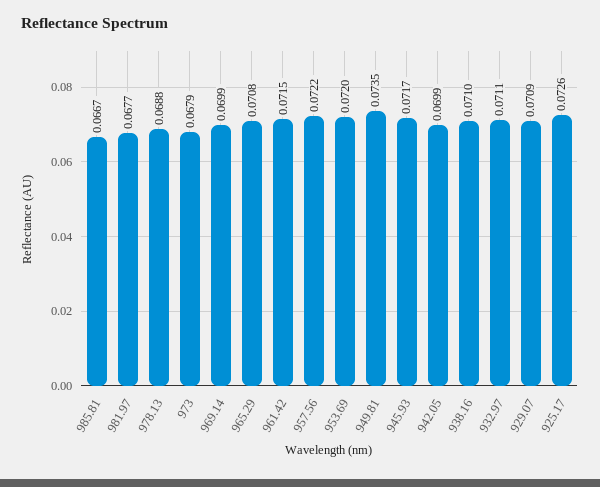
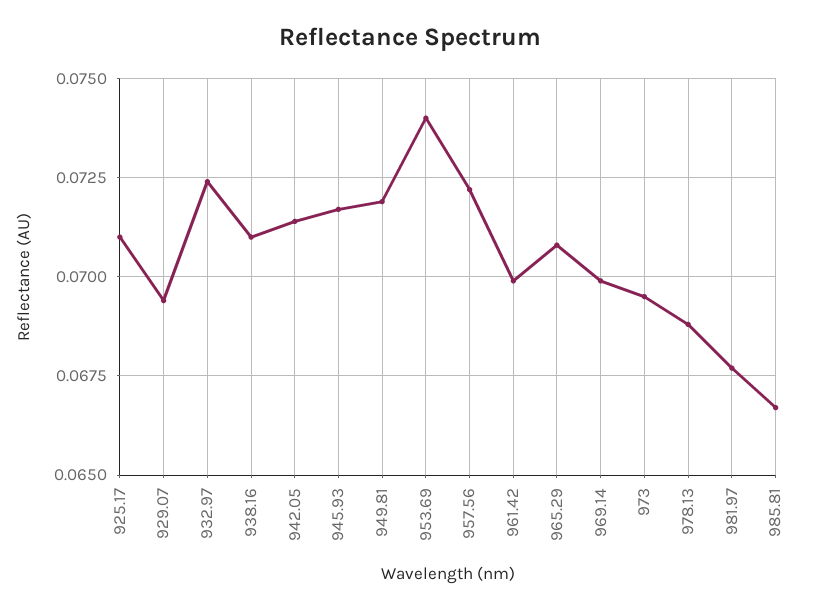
  {
    "985.81": 0.0667,
    "981.97": 0.0677,
    "978.13": 0.0688,
-   "973": 0.0679,
+   "973": 0.0695,
    "969.14": 0.0699,
    "965.29": 0.0708,
-   "961.42": 0.0715,
+   "961.42": 0.07,
    "957.56": 0.0722,
-   "953.69": 0.072,
+   "953.69": 0.074,
-   "949.81": 0.0735,
+   "949.81": 0.072,
    "945.93": 0.0717,
-   "942.05": 0.0699,
+   "942.05": 0.0715,
    "938.16": 0.071,
-   "932.97": 0.0711,
+   "932.97": 0.0725,
-   "929.07": 0.0709,
+   "929.07": 0.0695,
-   "925.17": 0.0726
+   "925.17": 0.071
  }

